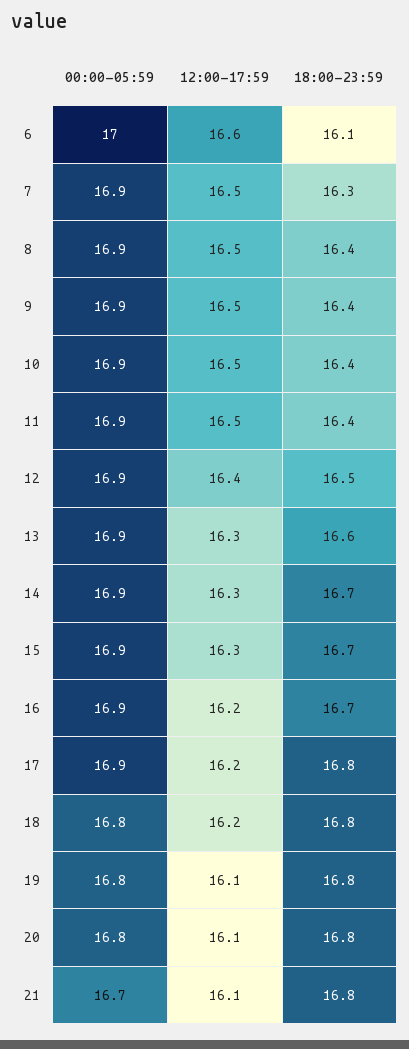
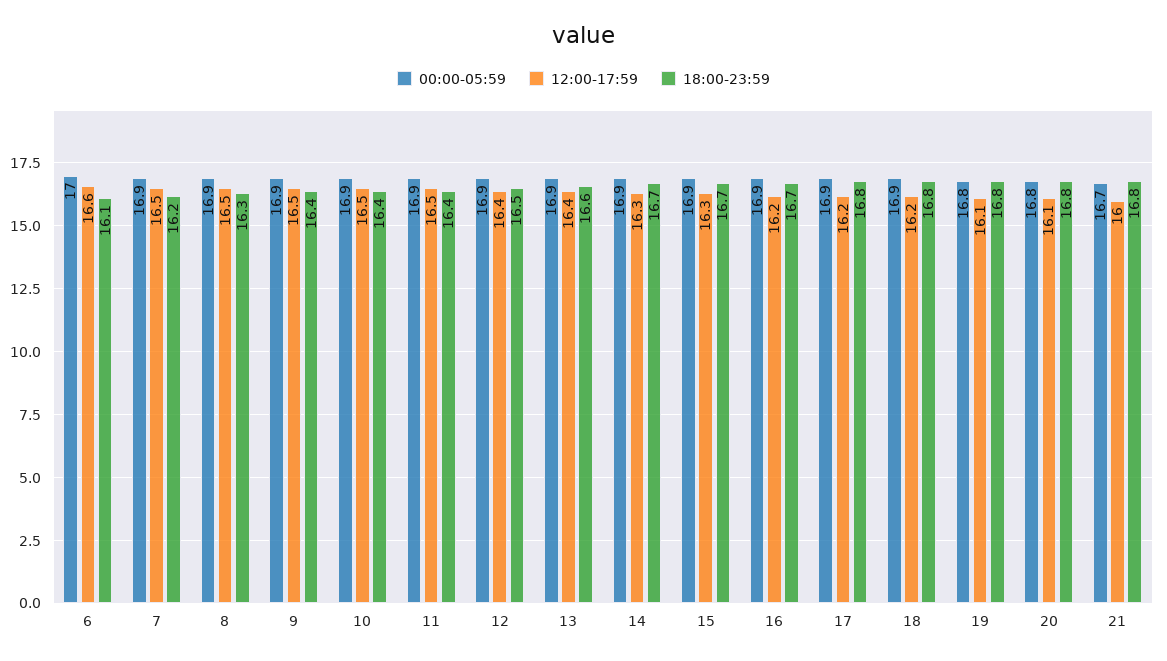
  {
    "00:00-05:59": {
      "6": 17,
      "7": 16.9,
      "8": 16.9,
      "9": 16.9,
      "10": 16.9,
      "11": 16.9,
      "12": 16.9,
      "13": 16.9,
      "14": 16.9,
      "15": 16.9,
      "16": 16.9,
      "17": 16.9,
-     "18": 16.8,
+     "18": 16.9,
      "19": 16.8,
      "20": 16.8,
      "21": 16.7
    },
    "12:00-17:59": {
      "6": 16.6,
      "7": 16.5,
      "8": 16.5,
      "9": 16.5,
      "10": 16.5,
      "11": 16.5,
      "12": 16.4,
-     "13": 16.3,
+     "13": 16.4,
      "14": 16.3,
      "15": 16.3,
      "16": 16.2,
      "17": 16.2,
      "18": 16.2,
      "19": 16.1,
      "20": 16.1,
-     "21": 16.1
+     "21": 16
    },
    "18:00-23:59": {
      "6": 16.1,
-     "7": 16.3,
+     "7": 16.2,
-     "8": 16.4,
+     "8": 16.3,
      "9": 16.4,
      "10": 16.4,
      "11": 16.4,
      "12": 16.5,
      "13": 16.6,
      "14": 16.7,
      "15": 16.7,
      "16": 16.7,
      "17": 16.8,
      "18": 16.8,
      "19": 16.8,
      "20": 16.8,
      "21": 16.8
    }
  }

